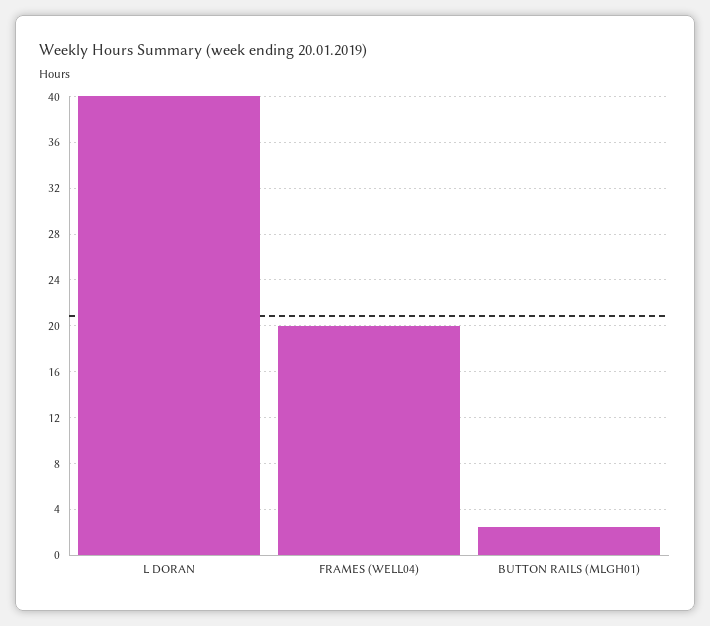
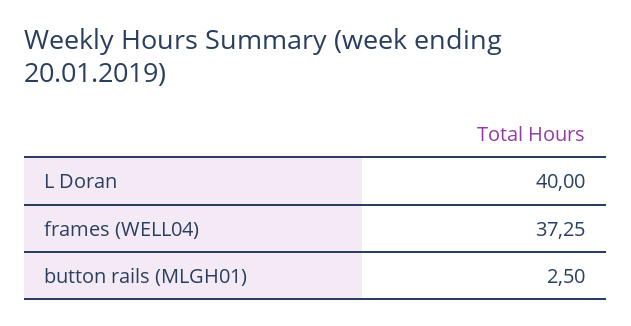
  {
    "L DORAN": 40,
-   "FRAMES (WELL04)": 20,
+   "FRAMES (WELL04)": 37.25,
    "BUTTON RAILS (MLGH01)": 2.5
  }

